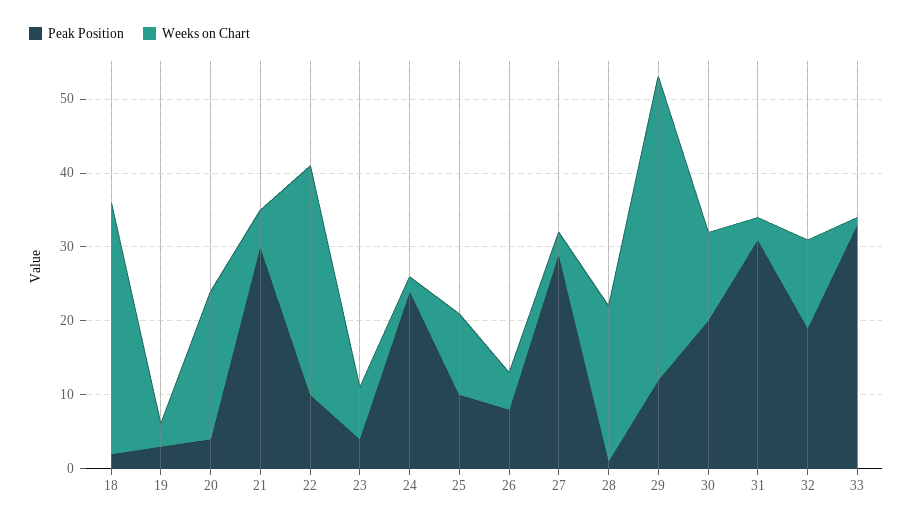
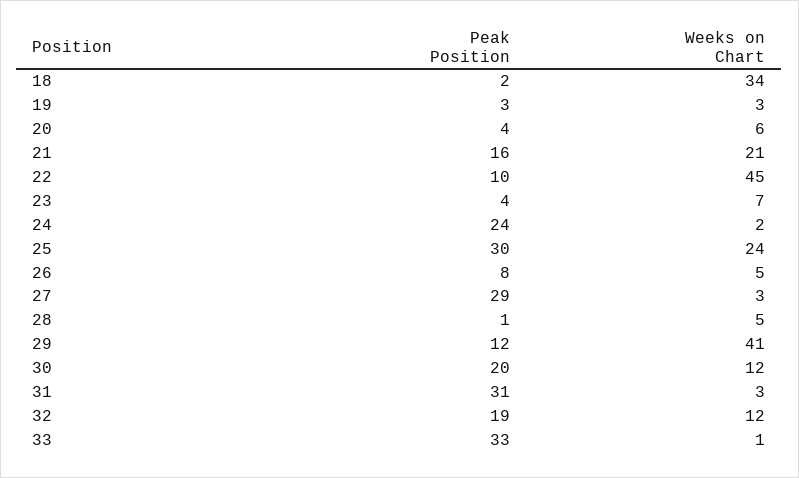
  {
    "Peak Position": {
      "18": 2,
      "19": 3,
      "20": 4,
-     "21": 30,
+     "21": 16,
      "22": 10,
      "23": 4,
      "24": 24,
-     "25": 10,
+     "25": 30,
      "26": 8,
      "27": 29,
      "28": 1,
      "29": 12,
      "30": 20,
      "31": 31,
      "32": 19,
      "33": 33
    },
    "Weeks on Chart": {
      "18": 34,
      "19": 3,
-     "20": 20,
+     "20": 6,
-     "21": 5,
+     "21": 21,
-     "22": 30,
+     "22": 45,
      "23": 7,
      "24": 2,
-     "25": 10,
+     "25": 24,
      "26": 5,
      "27": 3,
-     "28": 20,
+     "28": 5,
      "29": 41,
      "30": 12,
      "31": 3,
      "32": 12,
      "33": 1
    }
  }

